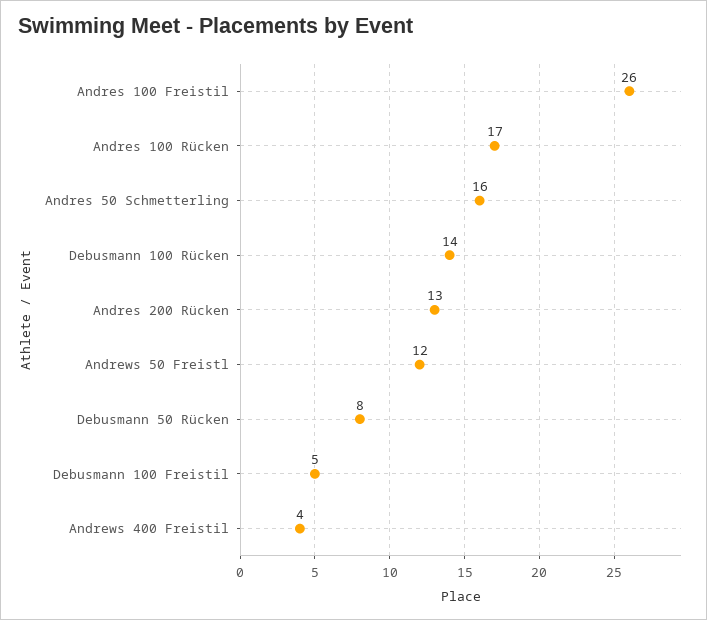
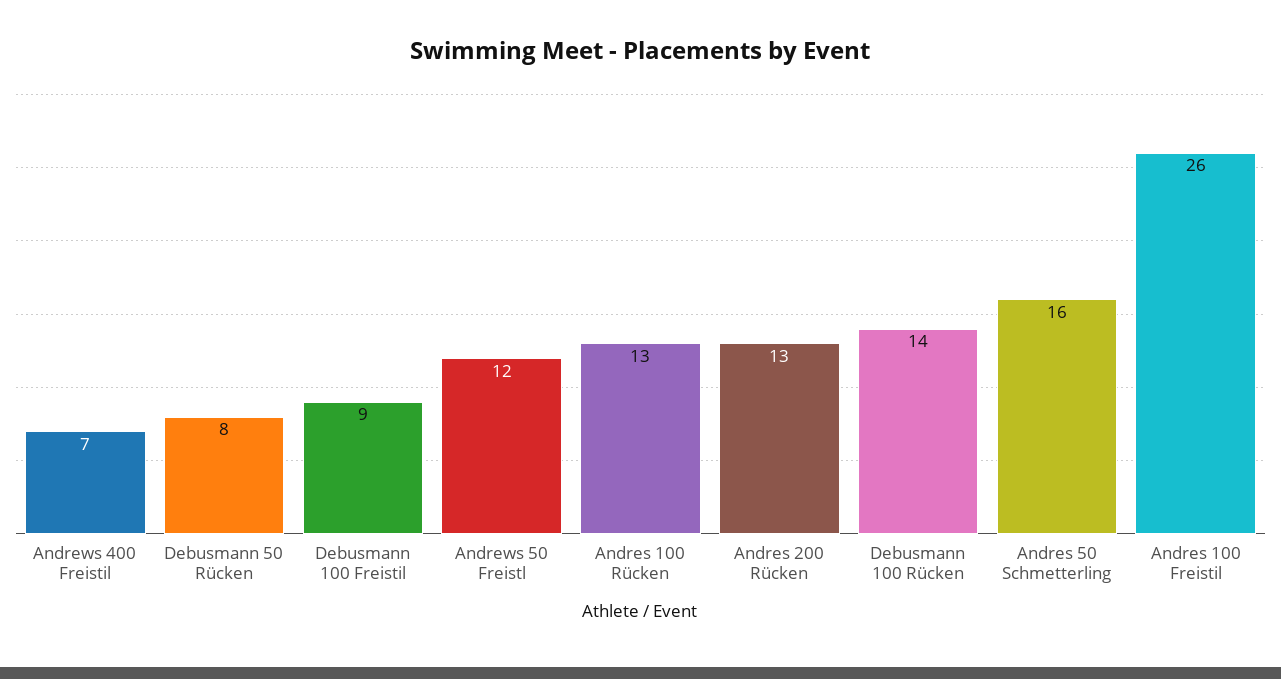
  {
    "Andres 100 Freistil": 26,
-   "Andres 100 Rücken": 17,
+   "Andres 100 Rücken": 13,
    "Andres 50 Schmetterling": 16,
    "Debusmann 100 Rücken": 14,
    "Andres 200 Rücken": 13,
    "Andrews 50 Freistl": 12,
    "Debusmann 50 Rücken": 8,
-   "Debusmann 100 Freistil": 5,
+   "Debusmann 100 Freistil": 9,
-   "Andrews 400 Freistil": 4
+   "Andrews 400 Freistil": 7
  }

